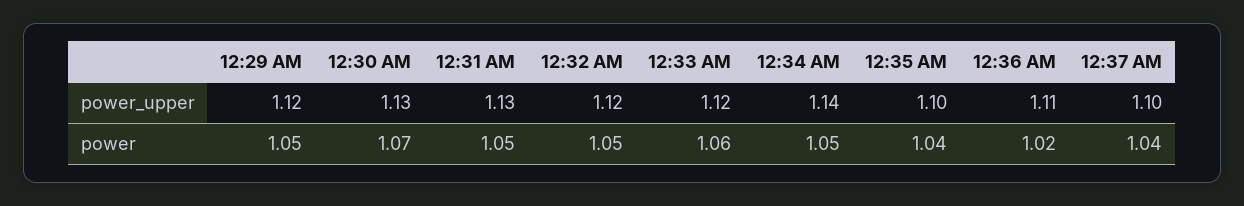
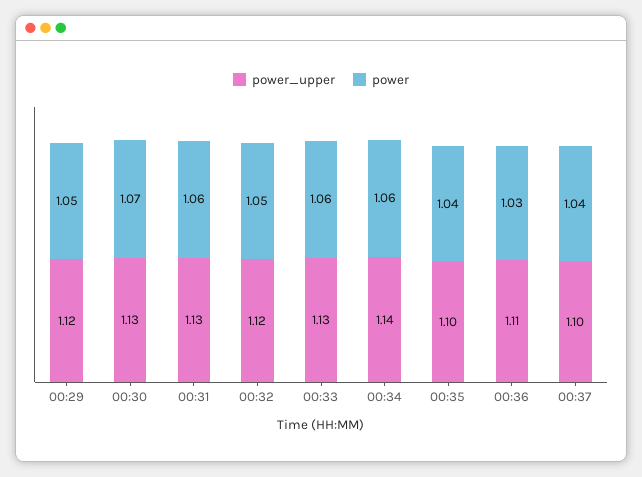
  {
    "power_upper": {
      "12:29 AM": 1.12,
      "12:30 AM": 1.13,
      "12:31 AM": 1.13,
      "12:32 AM": 1.12,
-     "12:33 AM": 1.12,
+     "12:33 AM": 1.13,
      "12:34 AM": 1.14,
      "12:35 AM": 1.1,
      "12:36 AM": 1.11,
      "12:37 AM": 1.1
    },
    "power": {
      "12:29 AM": 1.05,
      "12:30 AM": 1.07,
-     "12:31 AM": 1.05,
+     "12:31 AM": 1.06,
      "12:32 AM": 1.05,
      "12:33 AM": 1.06,
-     "12:34 AM": 1.05,
+     "12:34 AM": 1.06,
      "12:35 AM": 1.04,
-     "12:36 AM": 1.02,
+     "12:36 AM": 1.03,
      "12:37 AM": 1.04
    }
  }

